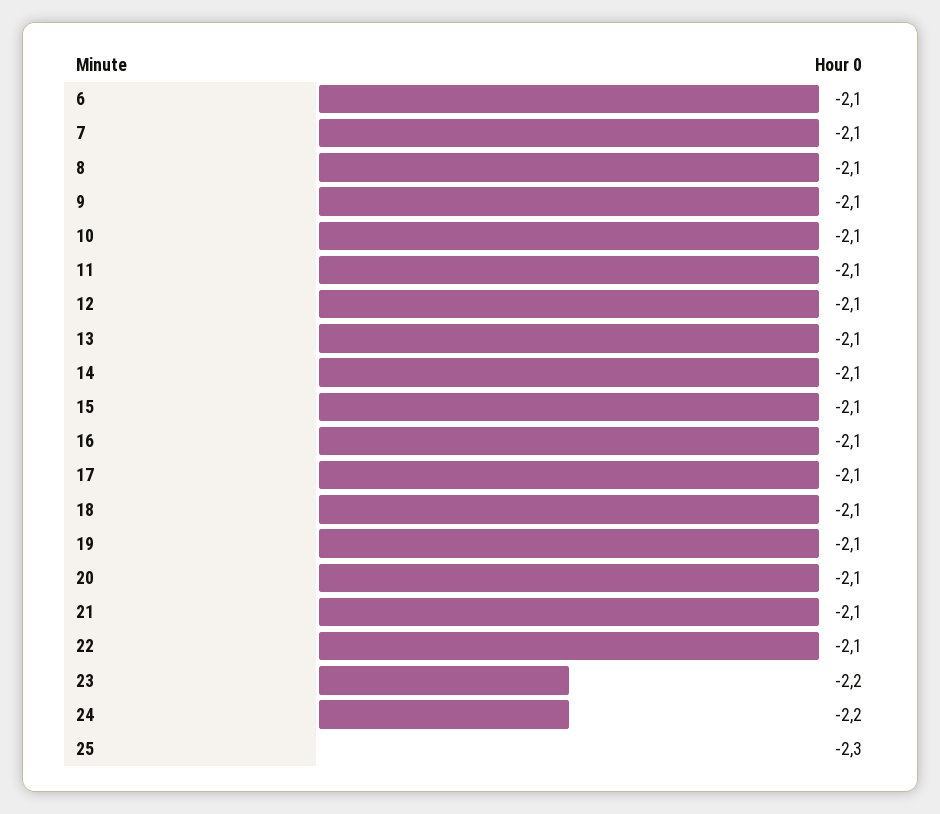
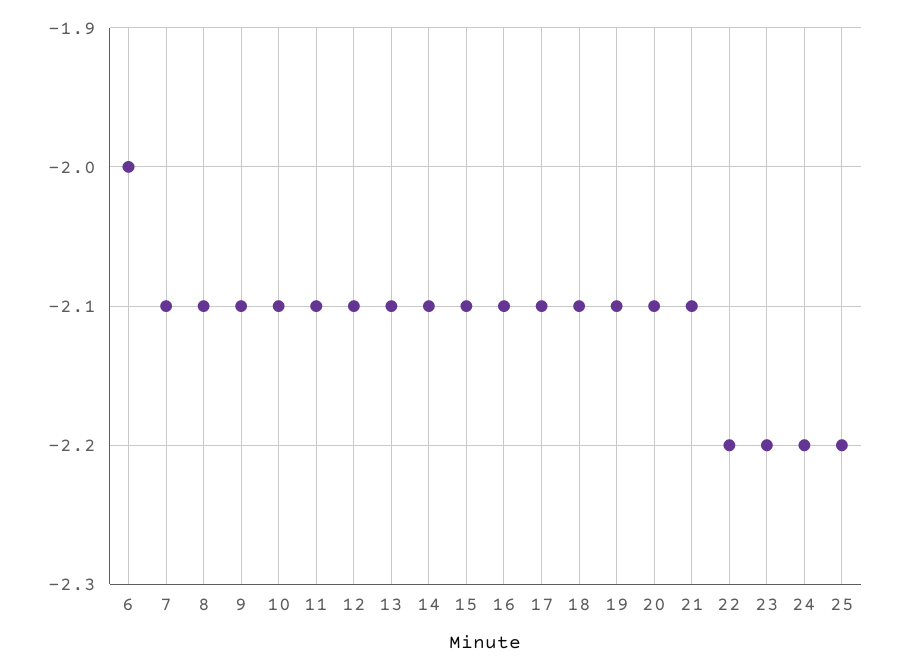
  {
-   "6": -2.1,
+   "6": -2,
    "7": -2.1,
    "8": -2.1,
    "9": -2.1,
    "10": -2.1,
    "11": -2.1,
    "12": -2.1,
    "13": -2.1,
    "14": -2.1,
    "15": -2.1,
    "16": -2.1,
    "17": -2.1,
    "18": -2.1,
    "19": -2.1,
    "20": -2.1,
    "21": -2.1,
-   "22": -2.1,
+   "22": -2.2,
    "23": -2.2,
    "24": -2.2,
-   "25": -2.3
+   "25": -2.2
  }

